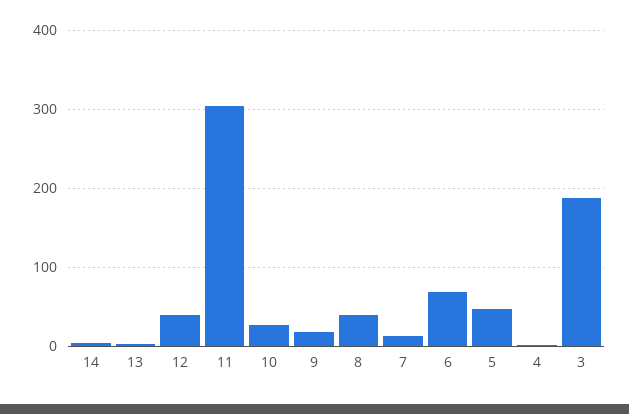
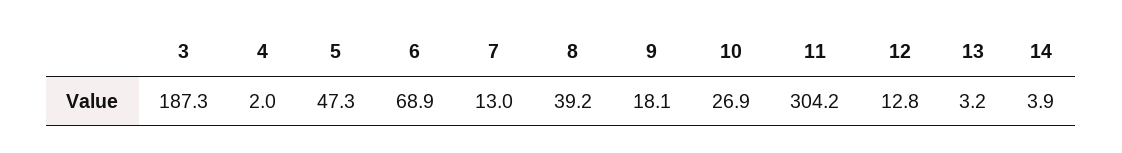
  {
    "14": 3.9,
    "13": 3.2,
-   "12": 40,
+   "12": 12.8,
    "11": 304.2,
    "10": 26.9,
    "9": 18.1,
    "8": 39.2,
    "7": 13,
    "6": 68.9,
    "5": 47.3,
    "4": 2,
    "3": 187.3
  }

